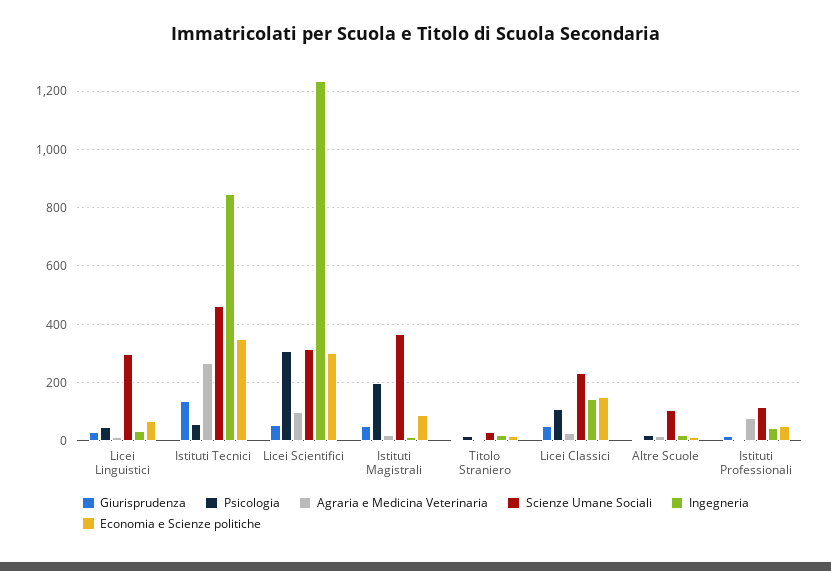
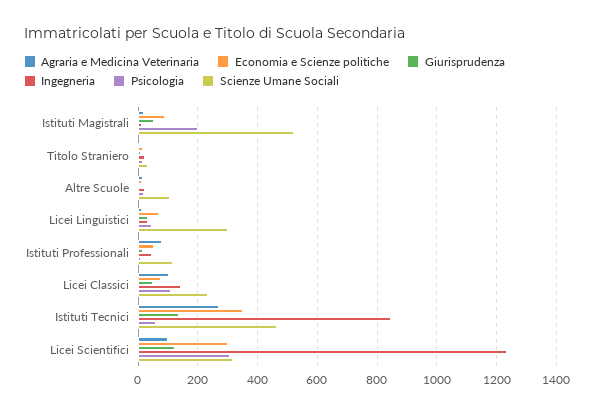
  {
    "Giurisprudenza": {
      "Licei Linguistici": 25,
      "Istituti Tecnici": 125,
-     "Licei Scientifici": 50,
+     "Licei Scientifici": 125,
      "Istituti Magistrali": 50,
      "Titolo Straniero": 0,
      "Licei Classici": 50,
      "Altre Scuole": 0,
      "Istituti Professionali": 25
    },
    "Psicologia": {
      "Licei Linguistici": 50,
      "Istituti Tecnici": 50,
      "Licei Scientifici": 300,
      "Istituti Magistrali": 200,
      "Titolo Straniero": 25,
      "Licei Classici": 100,
      "Altre Scuole": 25,
      "Istituti Professionali": 0
    },
    "Agraria e Medicina Veterinaria": {
      "Licei Linguistici": 0,
      "Istituti Tecnici": 275,
      "Licei Scientifici": 100,
      "Istituti Magistrali": 25,
      "Titolo Straniero": 0,
-     "Licei Classici": 25,
+     "Licei Classici": 100,
      "Altre Scuole": 25,
      "Istituti Professionali": 75
    },
    "Scienze Umane Sociali": {
      "Licei Linguistici": 300,
      "Istituti Tecnici": 475,
      "Licei Scientifici": 325,
-     "Istituti Magistrali": 375,
+     "Istituti Magistrali": 525,
      "Titolo Straniero": 25,
      "Licei Classici": 225,
      "Altre Scuole": 100,
      "Istituti Professionali": 125
    },
    "Ingegneria": {
      "Licei Linguistici": 25,
      "Istituti Tecnici": 850,
      "Licei Scientifici": 1225,
      "Istituti Magistrali": 25,
      "Titolo Straniero": 25,
      "Licei Classici": 150,
      "Altre Scuole": 25,
      "Istituti Professionali": 50
    },
    "Economia e Scienze politiche": {
      "Licei Linguistici": 75,
      "Istituti Tecnici": 350,
      "Licei Scientifici": 300,
      "Istituti Magistrali": 100,
      "Titolo Straniero": 25,
-     "Licei Classici": 150,
+     "Licei Classici": 75,
      "Altre Scuole": 25,
      "Istituti Professionali": 50
    }
  }

